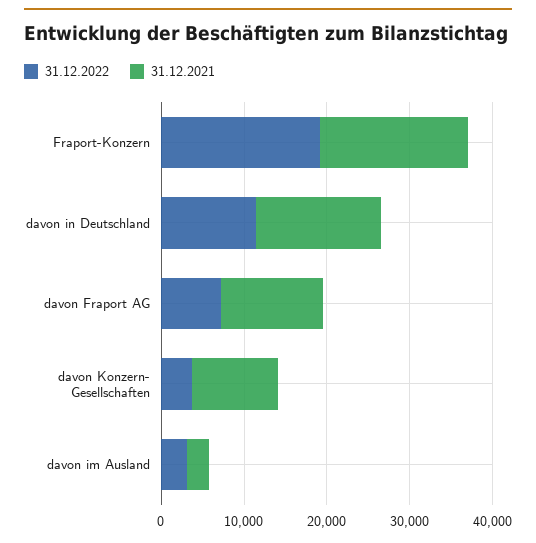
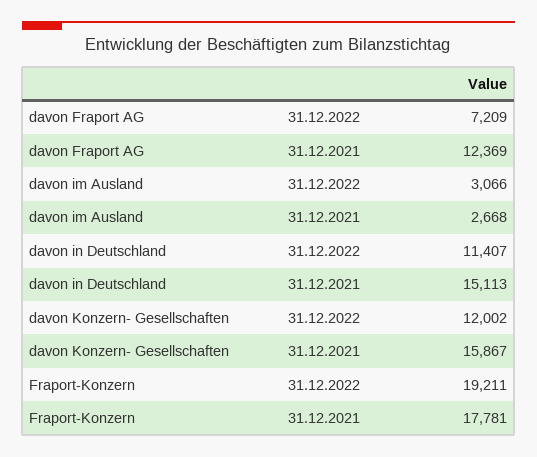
  {
    "31.12.2022": {
      "Fraport-Konzern": 19211,
      "davon in Deutschland": 11407,
      "davon Fraport AG": 7209,
-     "davon Konzern- Gesellschaften": 4000,
+     "davon Konzern- Gesellschaften": 12002,
      "davon im Ausland": 3066
    },
    "31.12.2021": {
      "Fraport-Konzern": 17781,
      "davon in Deutschland": 15113,
      "davon Fraport AG": 12369,
-     "davon Konzern- Gesellschaften": 10000,
+     "davon Konzern- Gesellschaften": 15867,
      "davon im Ausland": 2668
    }
  }

